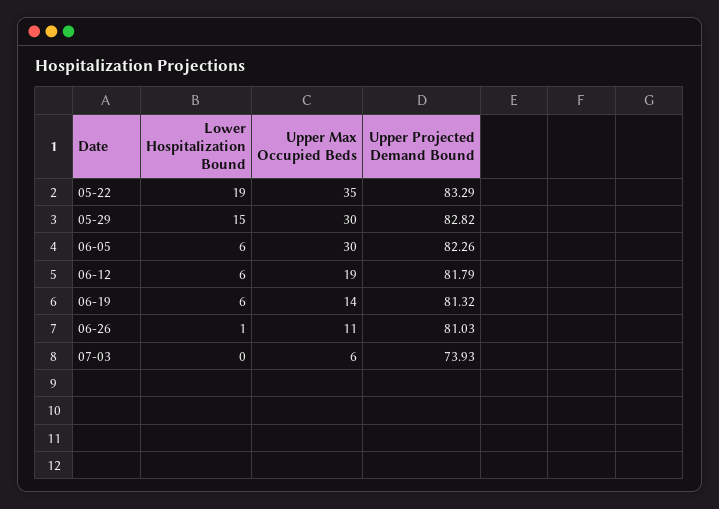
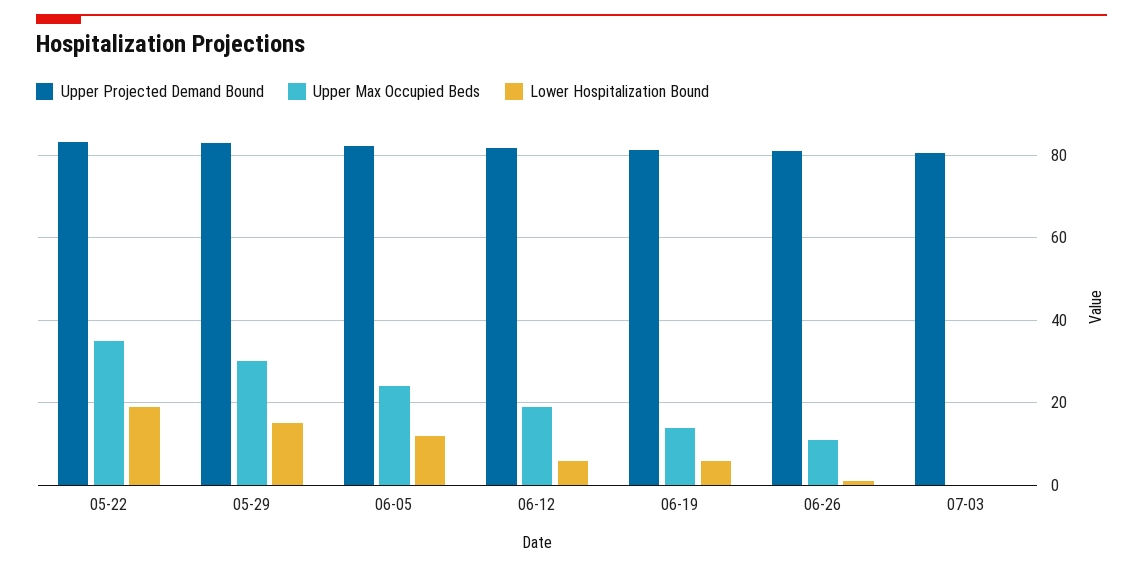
  {
    "Lower Hospitalization Bound": {
      "05-22": 19,
      "05-29": 15,
-     "06-05": 6,
+     "06-05": 12,
      "06-12": 6,
      "06-19": 6,
      "06-26": 1,
      "07-03": 0
    },
    "Upper Max Occupied Beds": {
      "05-22": 35,
      "05-29": 30,
-     "06-05": 30,
+     "06-05": 24,
      "06-12": 19,
      "06-19": 14,
      "06-26": 11,
-     "07-03": 6
+     "07-03": 0
    },
    "Upper Projected Demand Bound": {
      "05-22": 83.29,
      "05-29": 82.82,
      "06-05": 82.26,
      "06-12": 81.79,
      "06-19": 81.32,
      "06-26": 81.03,
-     "07-03": 73.93
+     "07-03": 80
    }
  }

